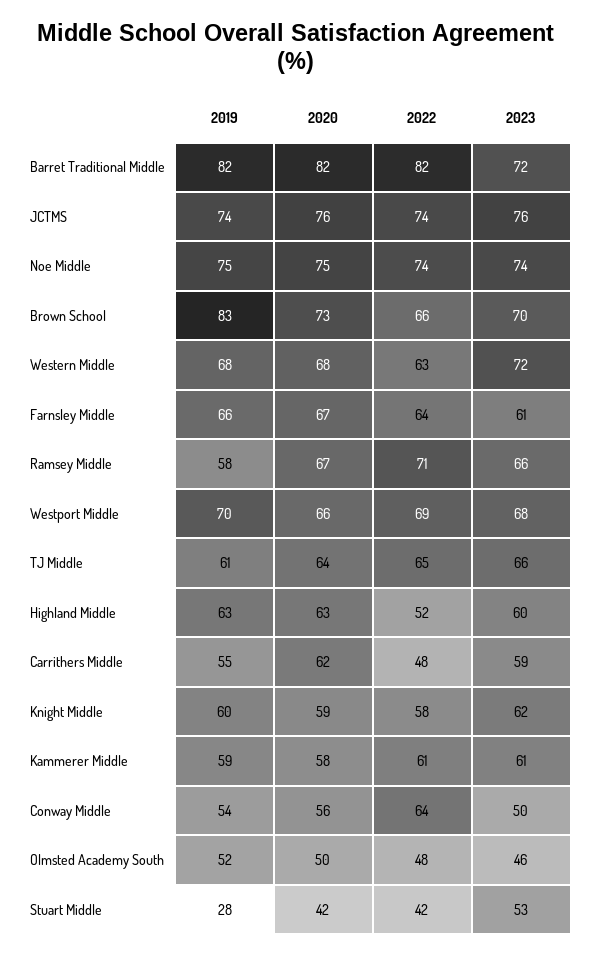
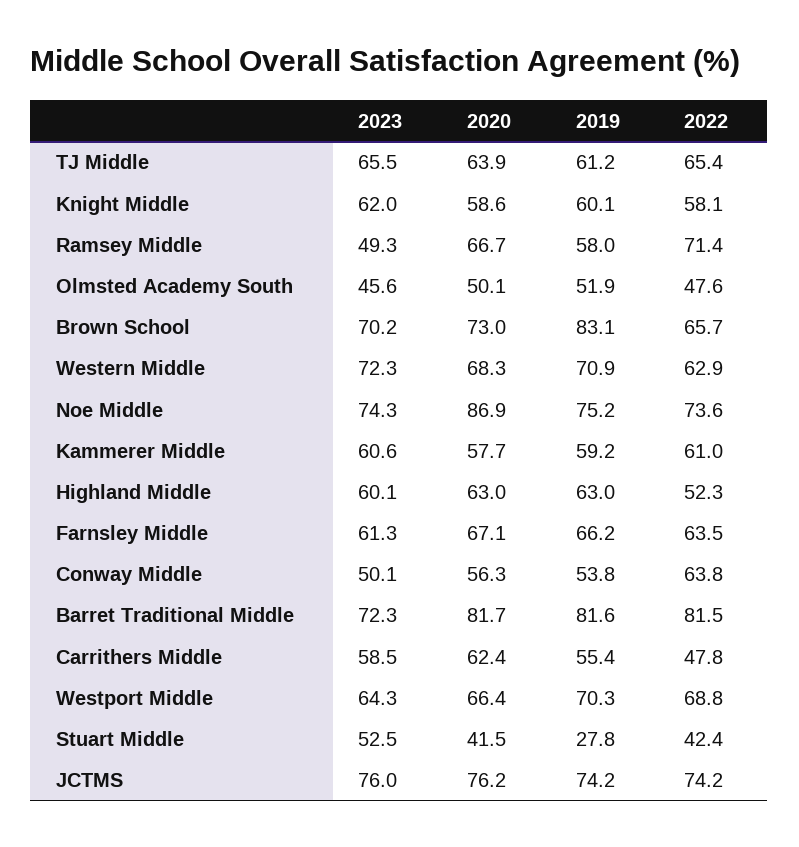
  {
    "2019": {
      "Barret Traditional Middle": 81.6,
      "JCTMS": 74.2,
      "Noe Middle": 75.2,
      "Brown School": 83.1,
-     "Western Middle": 68,
+     "Western Middle": 70.9,
      "Farnsley Middle": 66.2,
      "Ramsey Middle": 58,
      "Westport Middle": 70.3,
      "TJ Middle": 61.2,
      "Highland Middle": 63,
      "Carrithers Middle": 55.4,
      "Knight Middle": 60.1,
      "Kammerer Middle": 59.2,
      "Conway Middle": 53.8,
      "Olmsted Academy South": 51.9,
      "Stuart Middle": 27.8
    },
    "2020": {
      "Barret Traditional Middle": 81.7,
      "JCTMS": 76.2,
-     "Noe Middle": 75,
+     "Noe Middle": 86.9,
      "Brown School": 73,
      "Western Middle": 68.3,
      "Farnsley Middle": 67.1,
      "Ramsey Middle": 66.7,
      "Westport Middle": 66.4,
      "TJ Middle": 63.9,
      "Highland Middle": 63,
      "Carrithers Middle": 62.4,
      "Knight Middle": 58.6,
      "Kammerer Middle": 57.7,
      "Conway Middle": 56.3,
      "Olmsted Academy South": 50.1,
      "Stuart Middle": 41.5
    },
    "2022": {
      "Barret Traditional Middle": 81.5,
      "JCTMS": 74.2,
      "Noe Middle": 73.6,
      "Brown School": 65.7,
      "Western Middle": 62.9,
      "Farnsley Middle": 63.5,
      "Ramsey Middle": 71.4,
      "Westport Middle": 68.8,
      "TJ Middle": 65.4,
      "Highland Middle": 52.3,
      "Carrithers Middle": 47.8,
      "Knight Middle": 58.1,
      "Kammerer Middle": 61,
      "Conway Middle": 63.8,
      "Olmsted Academy South": 47.6,
      "Stuart Middle": 42.4
    },
    "2023": {
      "Barret Traditional Middle": 72.3,
      "JCTMS": 76,
      "Noe Middle": 74.3,
      "Brown School": 70.2,
      "Western Middle": 72.3,
      "Farnsley Middle": 61.3,
-     "Ramsey Middle": 66,
+     "Ramsey Middle": 49.3,
-     "Westport Middle": 68,
+     "Westport Middle": 64.3,
      "TJ Middle": 65.5,
      "Highland Middle": 60.1,
      "Carrithers Middle": 58.5,
      "Knight Middle": 62,
      "Kammerer Middle": 60.6,
      "Conway Middle": 50.1,
      "Olmsted Academy South": 45.6,
      "Stuart Middle": 52.5
    }
  }

